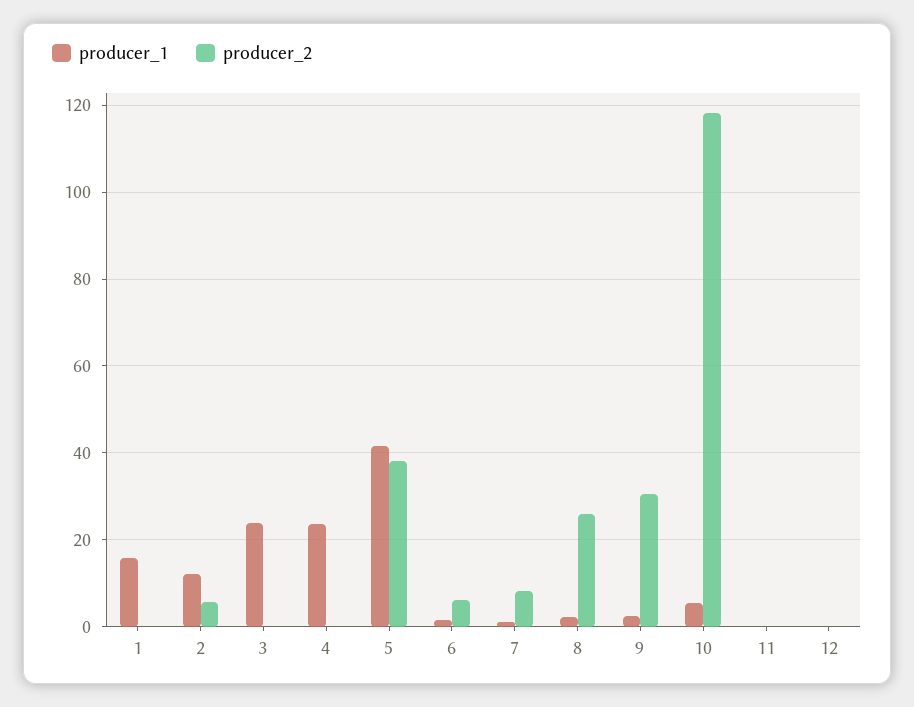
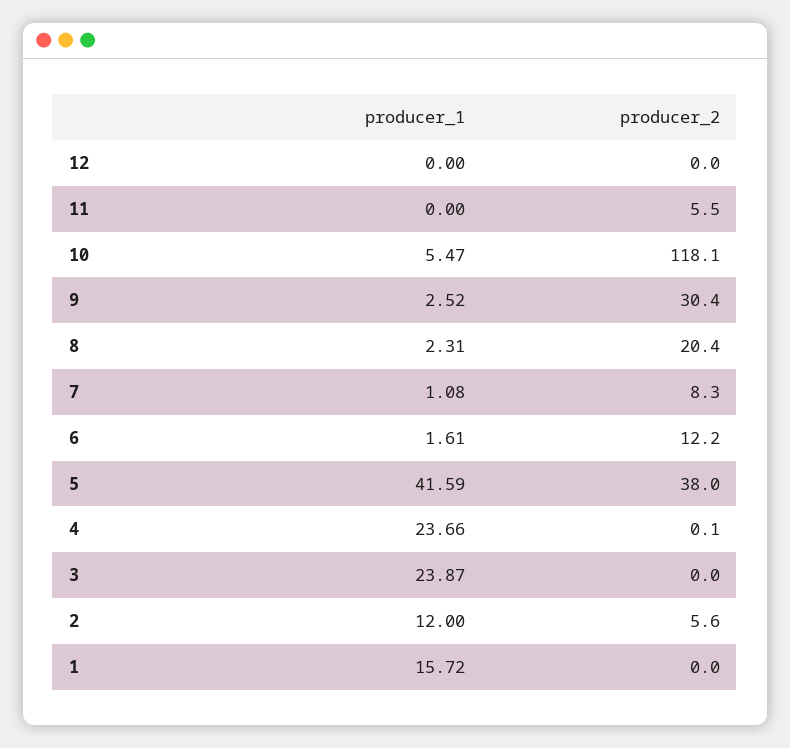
  {
    "producer_1": {
      "1": 15.72,
      "2": 12,
      "3": 23.87,
      "4": 23.66,
      "5": 41.59,
      "6": 1.61,
      "7": 1.08,
      "8": 2.31,
      "9": 2.52,
      "10": 5.47,
      "11": 0,
      "12": 0
    },
    "producer_2": {
      "1": 0,
      "2": 5.6,
      "3": 0,
      "4": 0.1,
      "5": 38,
-     "6": 6,
+     "6": 12.2,
      "7": 8.3,
-     "8": 26,
+     "8": 20.4,
      "9": 30.4,
      "10": 118.1,
-     "11": 0,
+     "11": 5.5,
      "12": 0
    }
  }

